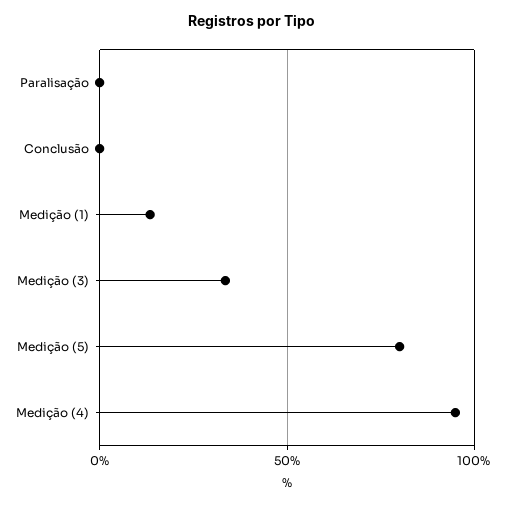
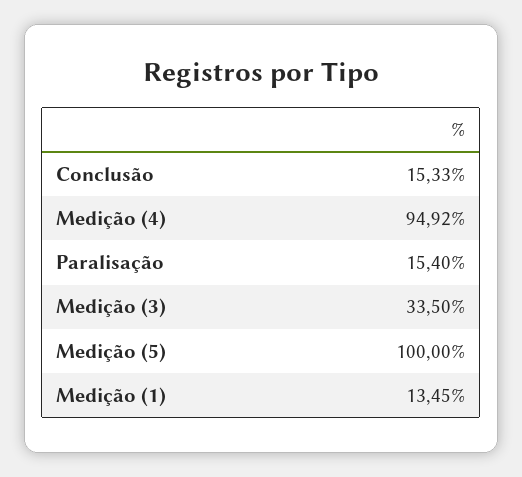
  {
-   "Paralisação": 0,
+   "Paralisação": 15.4,
-   "Conclusão": 0,
+   "Conclusão": 15.33,
    "Medição (1)": 13.45,
    "Medição (3)": 33.5,
-   "Medição (5)": 80,
+   "Medição (5)": 100,
    "Medição (4)": 94.92
  }

